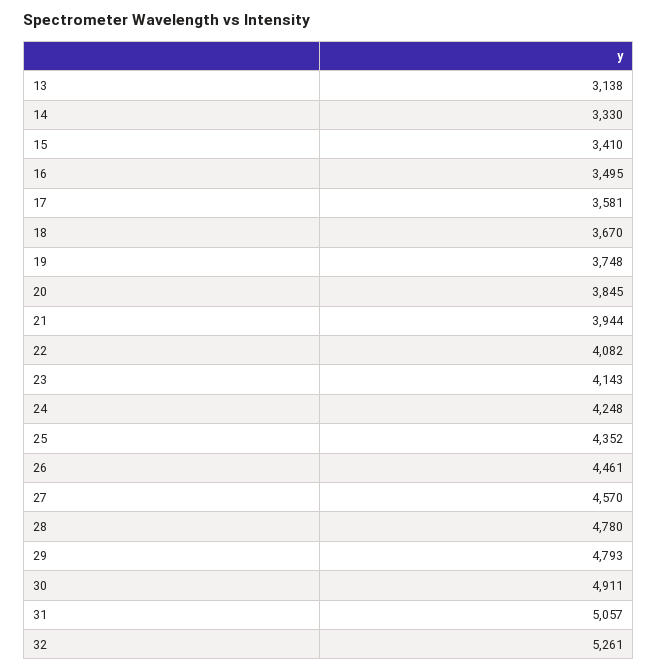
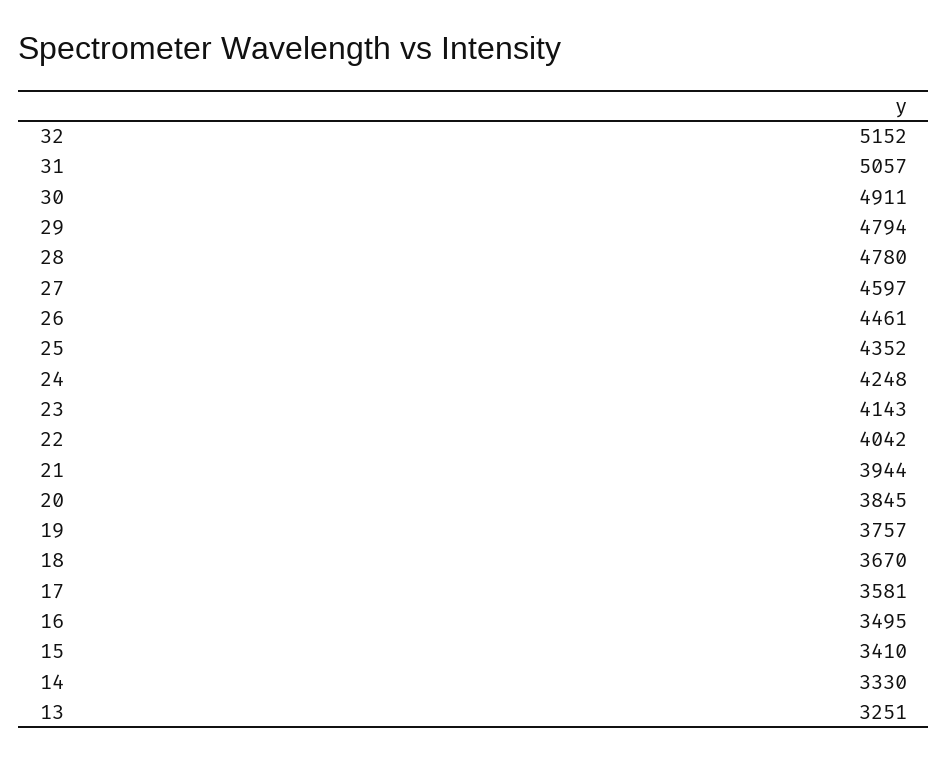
  {
-   "13": 3138,
+   "13": 3251,
    "14": 3330,
    "15": 3410,
    "16": 3495,
    "17": 3581,
    "18": 3670,
-   "19": 3748,
+   "19": 3757,
    "20": 3845,
    "21": 3944,
-   "22": 4082,
+   "22": 4042,
    "23": 4143,
    "24": 4248,
    "25": 4352,
    "26": 4461,
-   "27": 4570,
+   "27": 4597,
    "28": 4780,
-   "29": 4793,
+   "29": 4794,
    "30": 4911,
    "31": 5057,
-   "32": 5261
+   "32": 5152
  }

